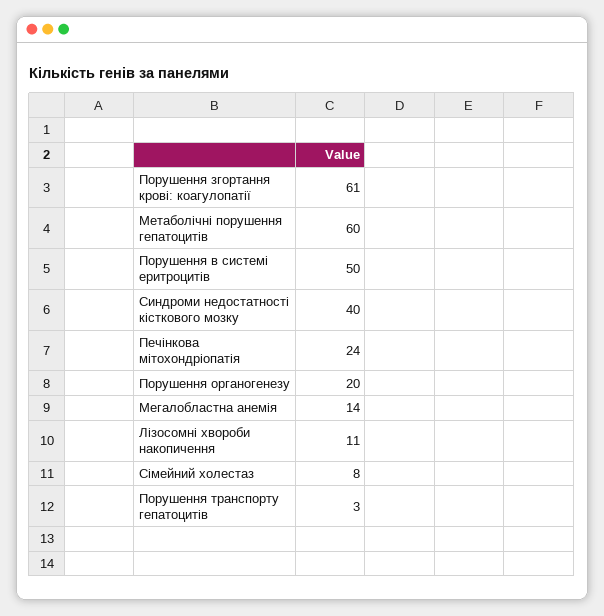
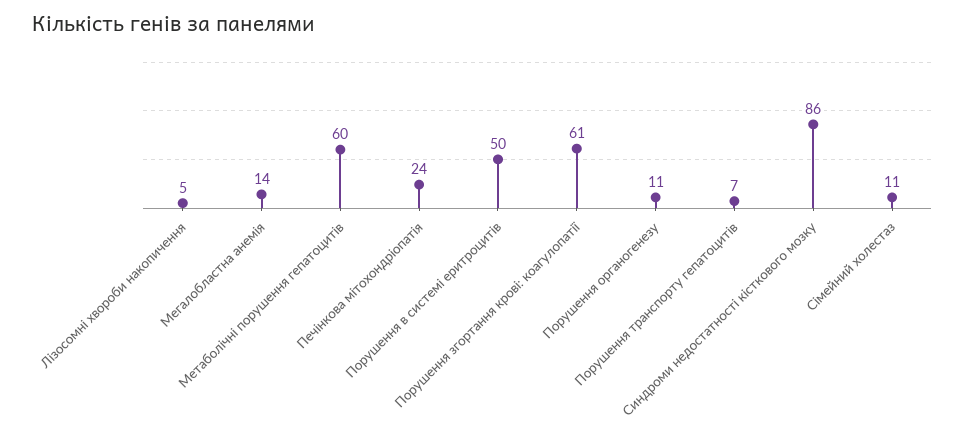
  {
    "Порушення згортання крові: коагулопатії": 61,
    "Метаболічні порушення гепатоцитів": 60,
    "Порушення в системі еритроцитів": 50,
-   "Синдроми недостатності кісткового мозку": 40,
+   "Синдроми недостатності кісткового мозку": 86,
    "Печінкова мітохондріопатія": 24,
-   "Порушення органогенезу": 20,
+   "Порушення органогенезу": 11,
    "Мегалобластна анемія": 14,
-   "Лізосомні хвороби накопичення": 11,
+   "Лізосомні хвороби накопичення": 5,
-   "Сімейний холестаз": 8,
+   "Сімейний холестаз": 11,
-   "Порушення транспорту гепатоцитів": 3
+   "Порушення транспорту гепатоцитів": 7
  }

